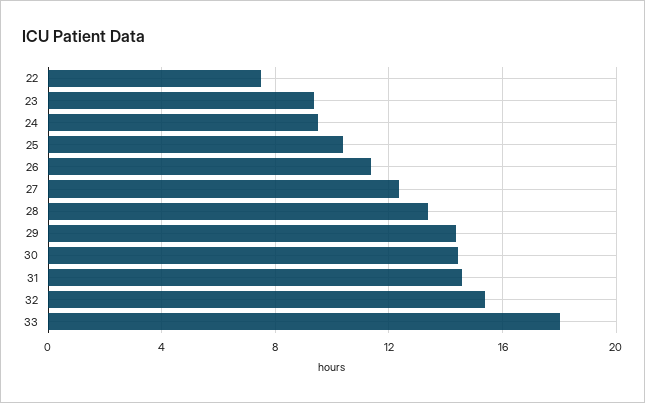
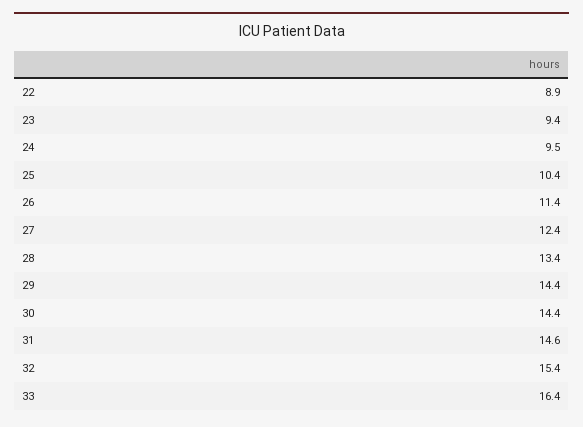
  {
-   "22": 7.5,
+   "22": 8.9,
    "23": 9.4,
    "24": 9.5,
    "25": 10.4,
    "26": 11.4,
    "27": 12.4,
    "28": 13.4,
    "29": 14.4,
    "30": 14.4,
    "31": 14.6,
    "32": 15.4,
-   "33": 18
+   "33": 16.4
  }

